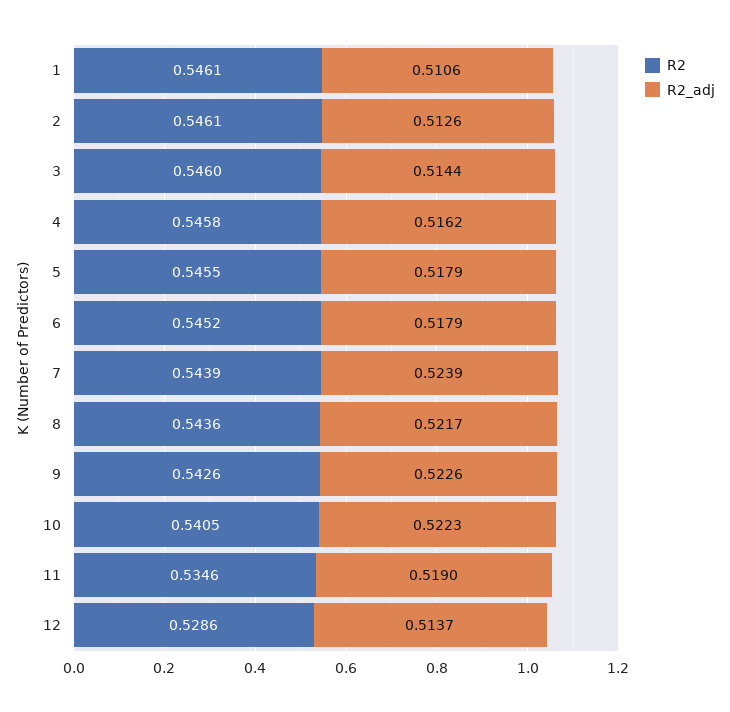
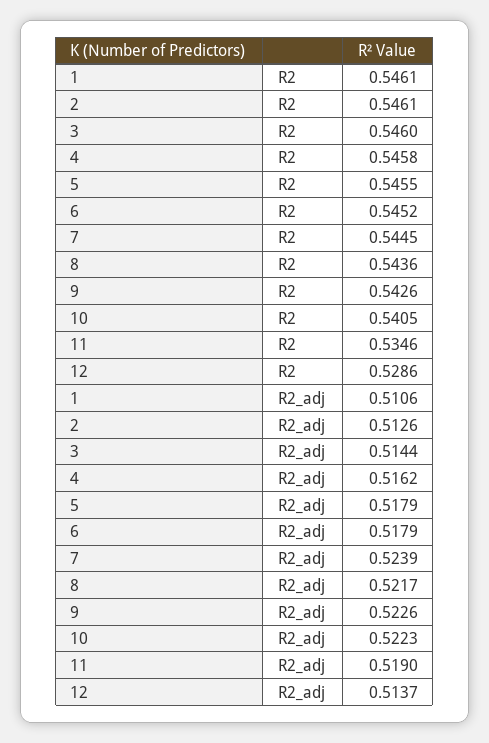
  {
    "R2": {
      "1": 0.5461,
      "2": 0.5461,
      "3": 0.546,
      "4": 0.5458,
      "5": 0.5455,
      "6": 0.5452,
-     "7": 0.5439,
+     "7": 0.5445,
      "8": 0.5436,
      "9": 0.5426,
      "10": 0.5405,
      "11": 0.5346,
      "12": 0.5286
    },
    "R2_adj": {
      "1": 0.5106,
      "2": 0.5126,
      "3": 0.5144,
      "4": 0.5162,
      "5": 0.5179,
      "6": 0.5179,
      "7": 0.5239,
      "8": 0.5217,
      "9": 0.5226,
      "10": 0.5223,
      "11": 0.519,
      "12": 0.5137
    }
  }

